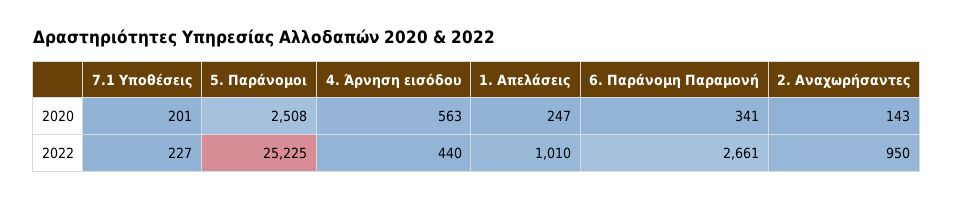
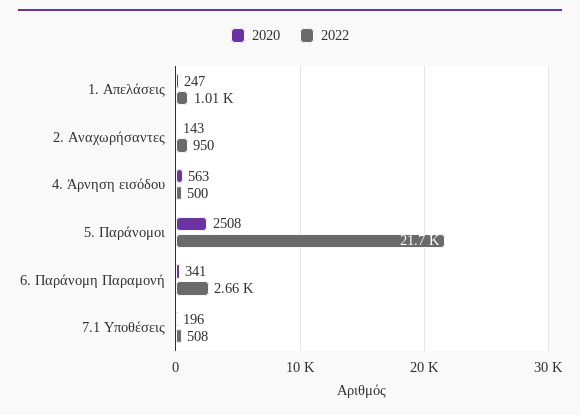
  {
    "2020": {
-     "7.1 Υποθέσεις": 201,
+     "7.1 Υποθέσεις": 196,
      "5. Παράνομοι": 2508,
      "4. Άρνηση εισόδου": 563,
      "1. Απελάσεις": 247,
      "6. Παράνομη Παραμονή": 341,
      "2. Αναχωρήσαντες": 143
    },
    "2022": {
-     "7.1 Υποθέσεις": 227,
+     "7.1 Υποθέσεις": 508,
-     "5. Παράνομοι": 25225,
+     "5. Παράνομοι": 21700,
-     "4. Άρνηση εισόδου": 440,
+     "4. Άρνηση εισόδου": 500,
      "1. Απελάσεις": 1010,
      "6. Παράνομη Παραμονή": 2661,
      "2. Αναχωρήσαντες": 950
    }
  }

